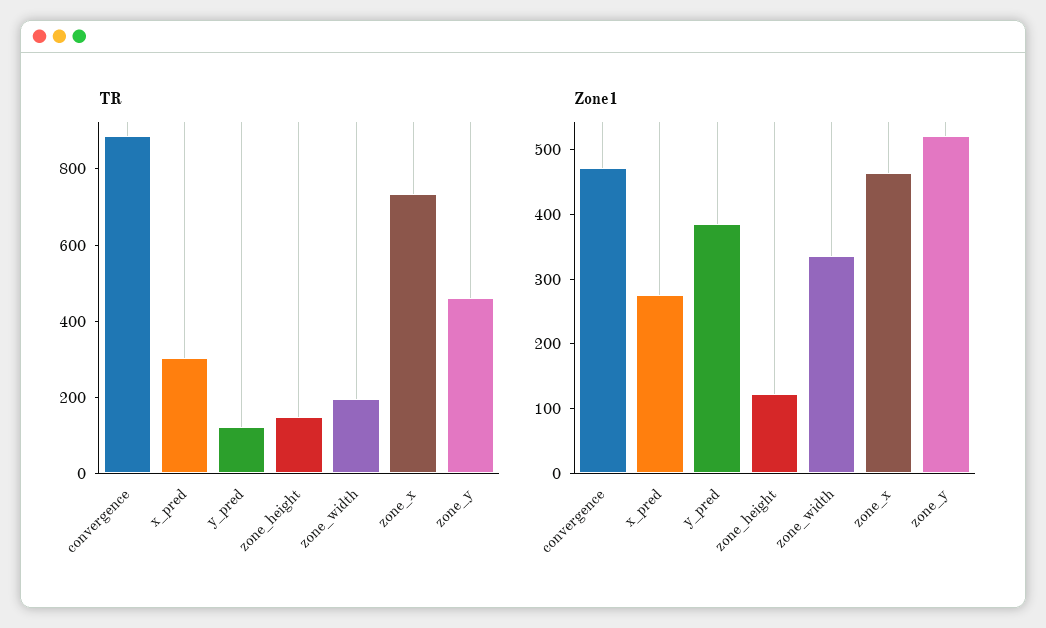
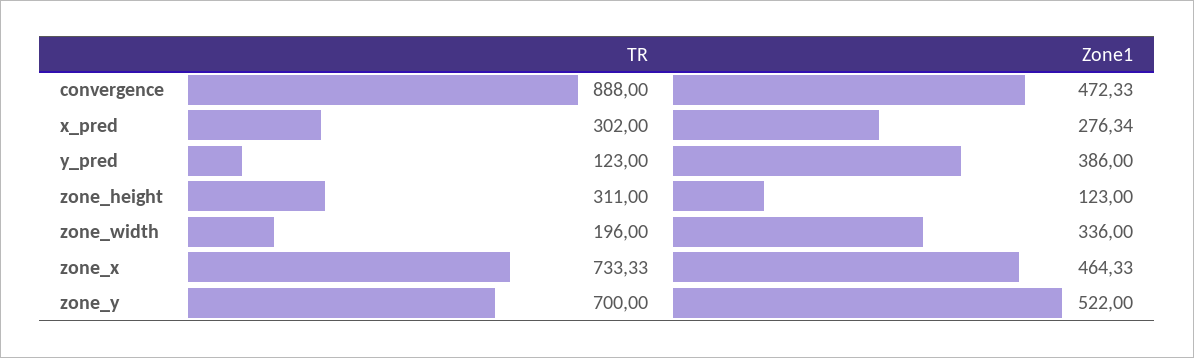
  {
    "TR": {
      "convergence": 888,
      "x_pred": 302,
      "y_pred": 123,
-     "zone_height": 150,
+     "zone_height": 311,
      "zone_width": 196,
      "zone_x": 733.33,
-     "zone_y": 450
+     "zone_y": 700
    },
    "Zone1": {
      "convergence": 472.33,
      "x_pred": 276.34,
      "y_pred": 386,
      "zone_height": 123,
      "zone_width": 336,
      "zone_x": 464.33,
      "zone_y": 522
    }
  }

